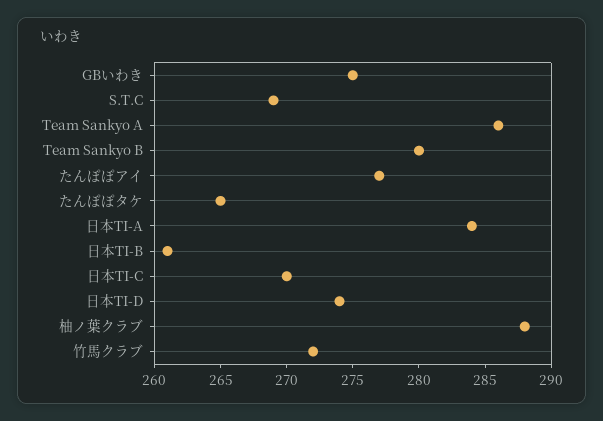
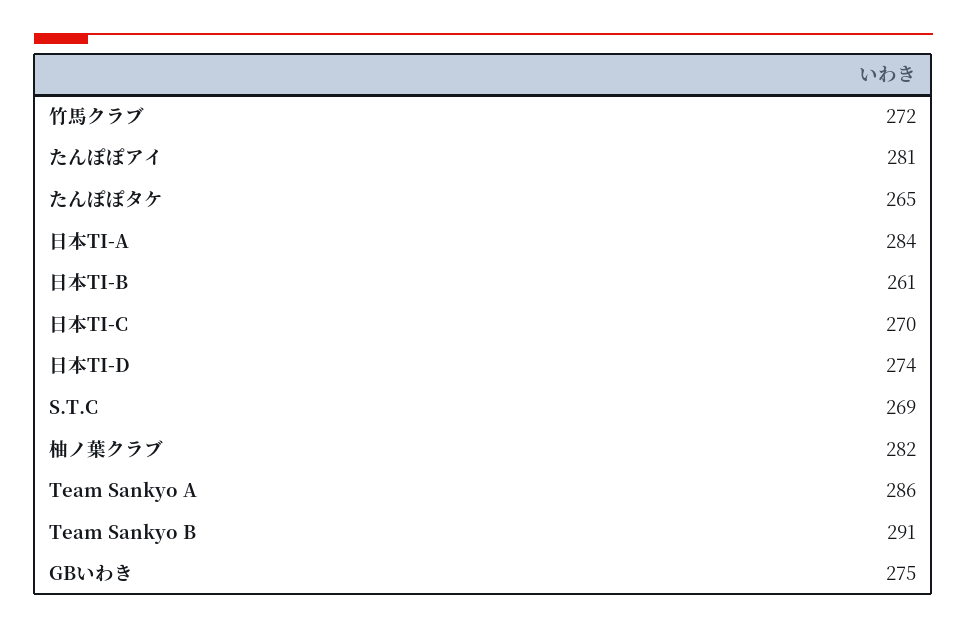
  {
    "GBいわき": 275,
    "S.T.C": 269,
    "Team Sankyo A": 286,
-   "Team Sankyo B": 280,
+   "Team Sankyo B": 291,
-   "たんぽぽアイ": 277,
+   "たんぽぽアイ": 281,
    "たんぽぽタケ": 265,
    "日本TI-A": 284,
    "日本TI-B": 261,
    "日本TI-C": 270,
    "日本TI-D": 274,
-   "柚ノ葉クラブ": 288,
+   "柚ノ葉クラブ": 282,
    "竹馬クラブ": 272
  }

